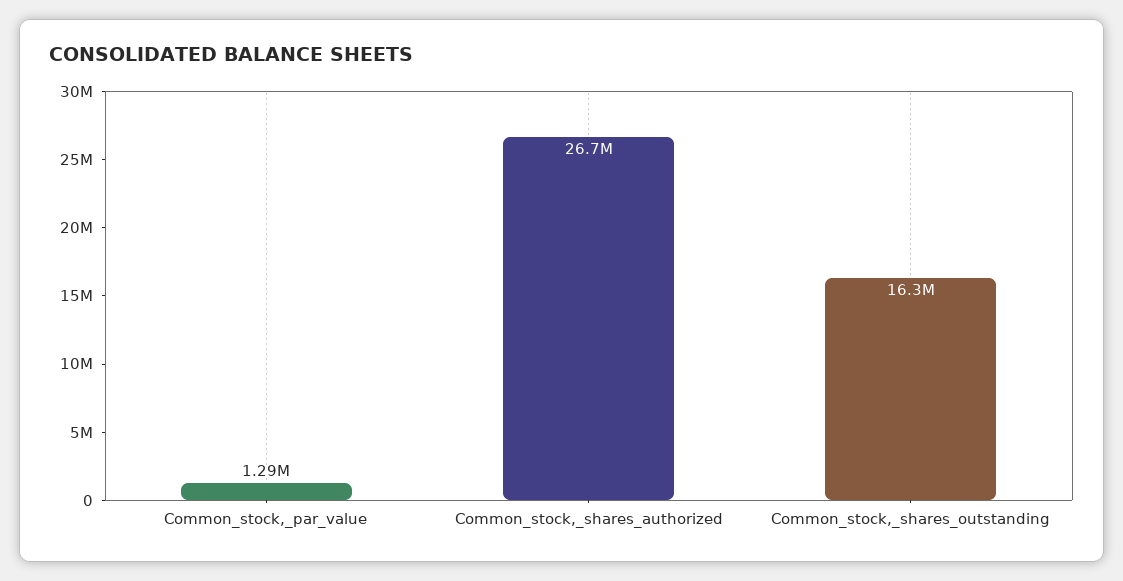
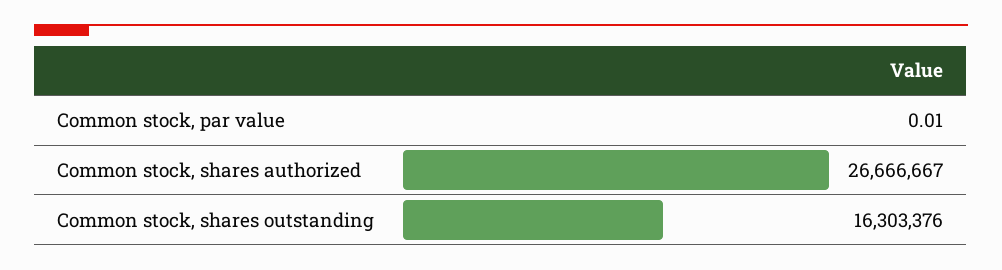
  {
-   "Common_stock,_par_value": 1290000,
+   "Common_stock,_par_value": 0.01,
    "Common_stock,_shares_authorized": 26666667,
    "Common_stock,_shares_outstanding": 16303376
  }

